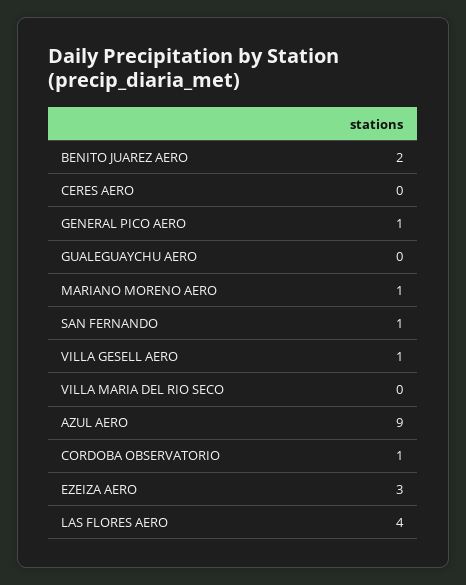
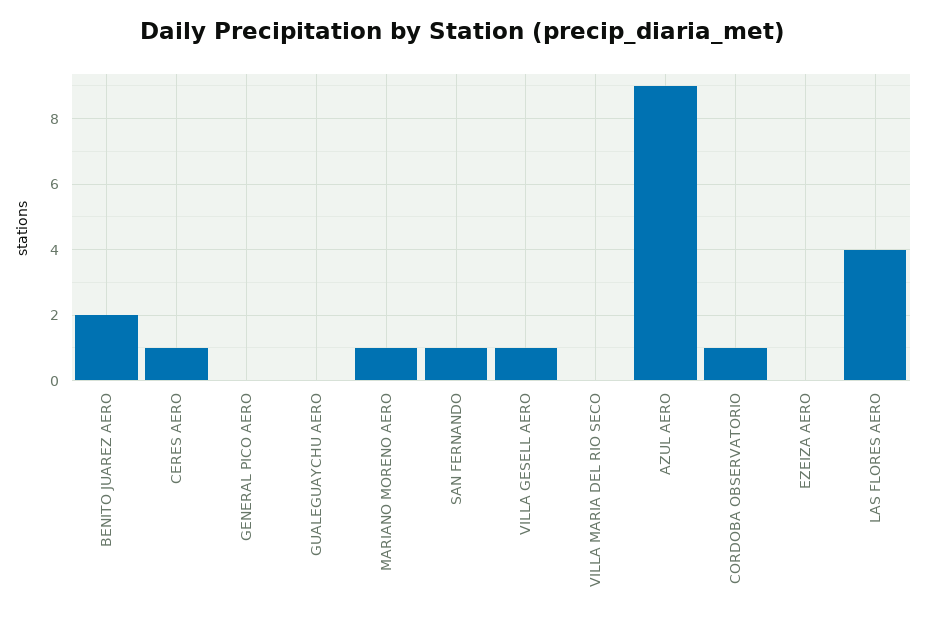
  {
    "BENITO JUAREZ AERO": 2,
-   "CERES AERO": 0,
+   "CERES AERO": 1,
-   "GENERAL PICO AERO": 1,
+   "GENERAL PICO AERO": 0,
    "GUALEGUAYCHU AERO": 0,
    "MARIANO MORENO AERO": 1,
    "SAN FERNANDO": 1,
    "VILLA GESELL AERO": 1,
    "VILLA MARIA DEL RIO SECO": 0,
    "AZUL AERO": 9,
    "CORDOBA OBSERVATORIO": 1,
-   "EZEIZA AERO": 3,
+   "EZEIZA AERO": 0,
    "LAS FLORES AERO": 4
  }

